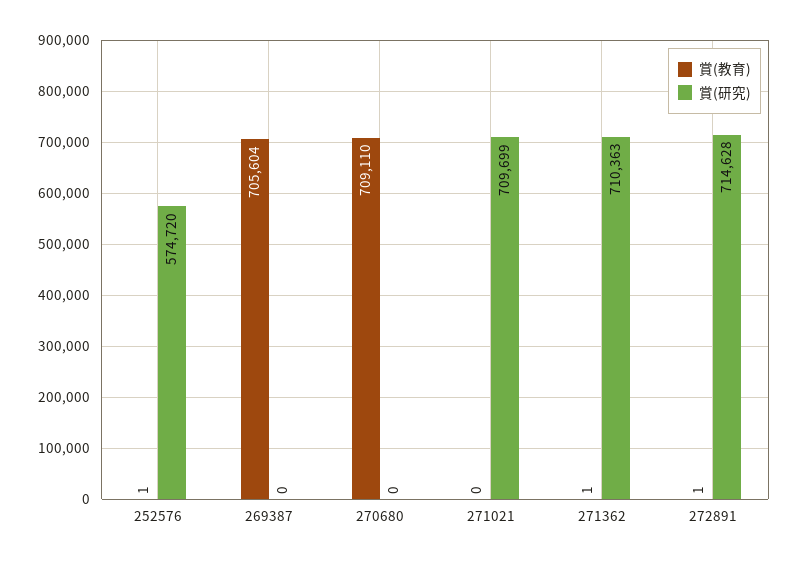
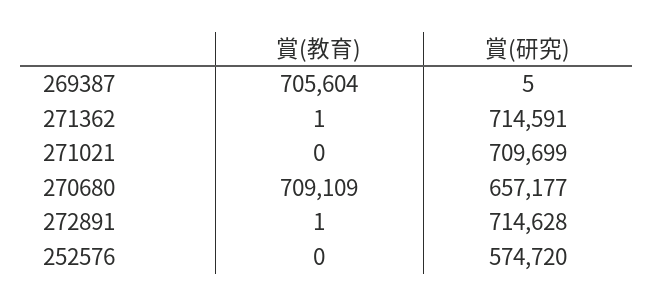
  {
    "賞(教育)": {
-     "252576": 1,
+     "252576": 0,
      "269387": 705604,
-     "270680": 709110,
+     "270680": 709109,
      "271021": 0,
      "271362": 1,
      "272891": 1
    },
    "賞(研究)": {
      "252576": 574720,
-     "269387": 0,
+     "269387": 5,
-     "270680": 0,
+     "270680": 657177,
      "271021": 709699,
-     "271362": 710363,
+     "271362": 714591,
      "272891": 714628
    }
  }

